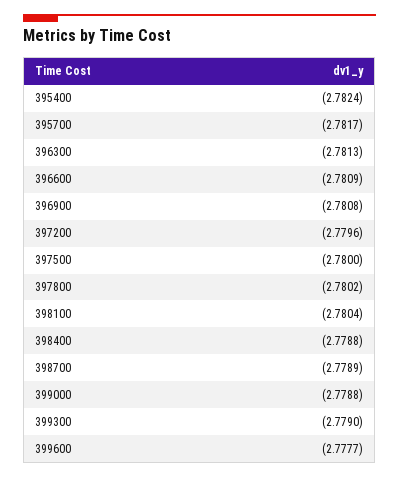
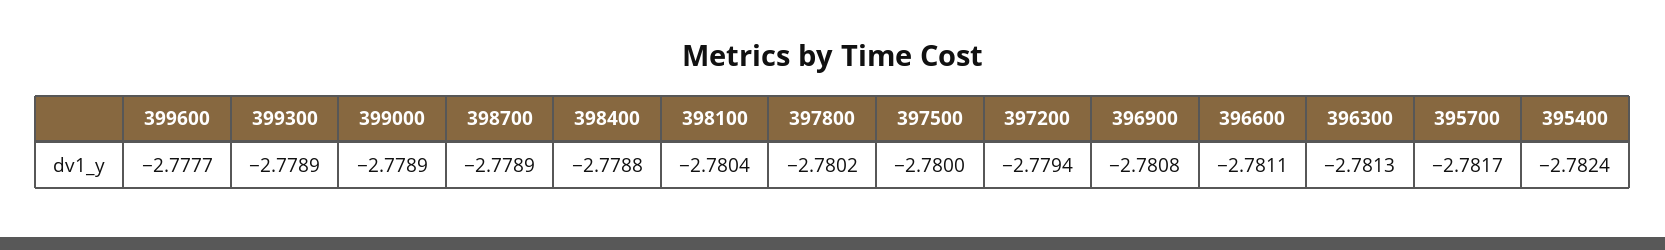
  {
    "395400": -2.7824,
    "395700": -2.7817,
    "396300": -2.7813,
-   "396600": -2.7809,
+   "396600": -2.7811,
    "396900": -2.7808,
-   "397200": -2.7796,
+   "397200": -2.7794,
    "397500": -2.78,
    "397800": -2.7802,
    "398100": -2.7804,
    "398400": -2.7788,
    "398700": -2.7789,
-   "399000": -2.7788,
+   "399000": -2.7789,
-   "399300": -2.779,
+   "399300": -2.7789,
    "399600": -2.7777
  }

